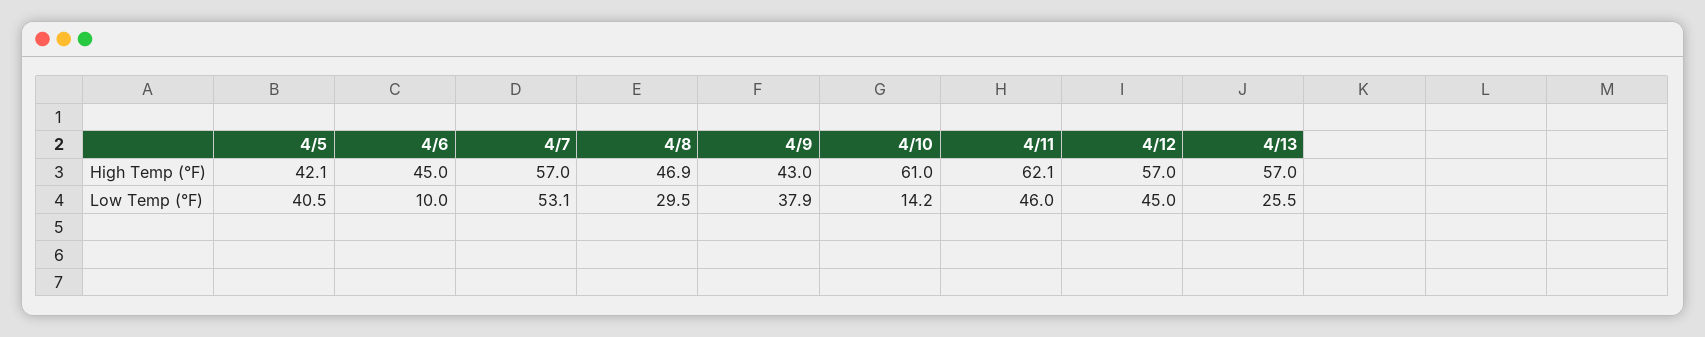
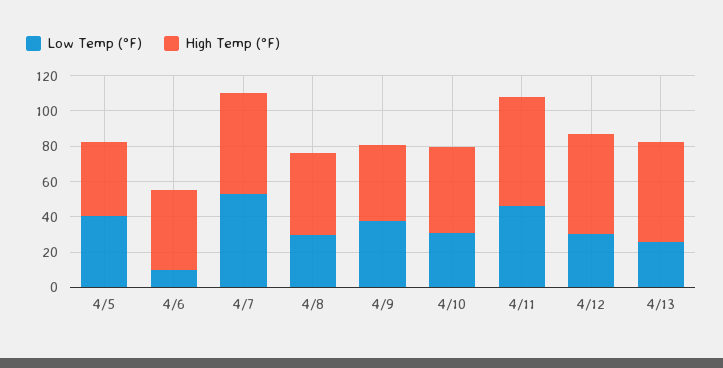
  {
    "High Temp (°F)": {
      "4/5": 42.1,
      "4/6": 45,
      "4/7": 57,
      "4/8": 46.9,
      "4/9": 43,
-     "4/10": 61,
+     "4/10": 50,
      "4/11": 62.1,
      "4/12": 57,
      "4/13": 57
    },
    "Low Temp (°F)": {
      "4/5": 40.5,
      "4/6": 10,
      "4/7": 53.1,
      "4/8": 29.5,
      "4/9": 37.9,
-     "4/10": 14.2,
+     "4/10": 30,
      "4/11": 46,
-     "4/12": 45,
+     "4/12": 30,
      "4/13": 25.5
    }
  }

